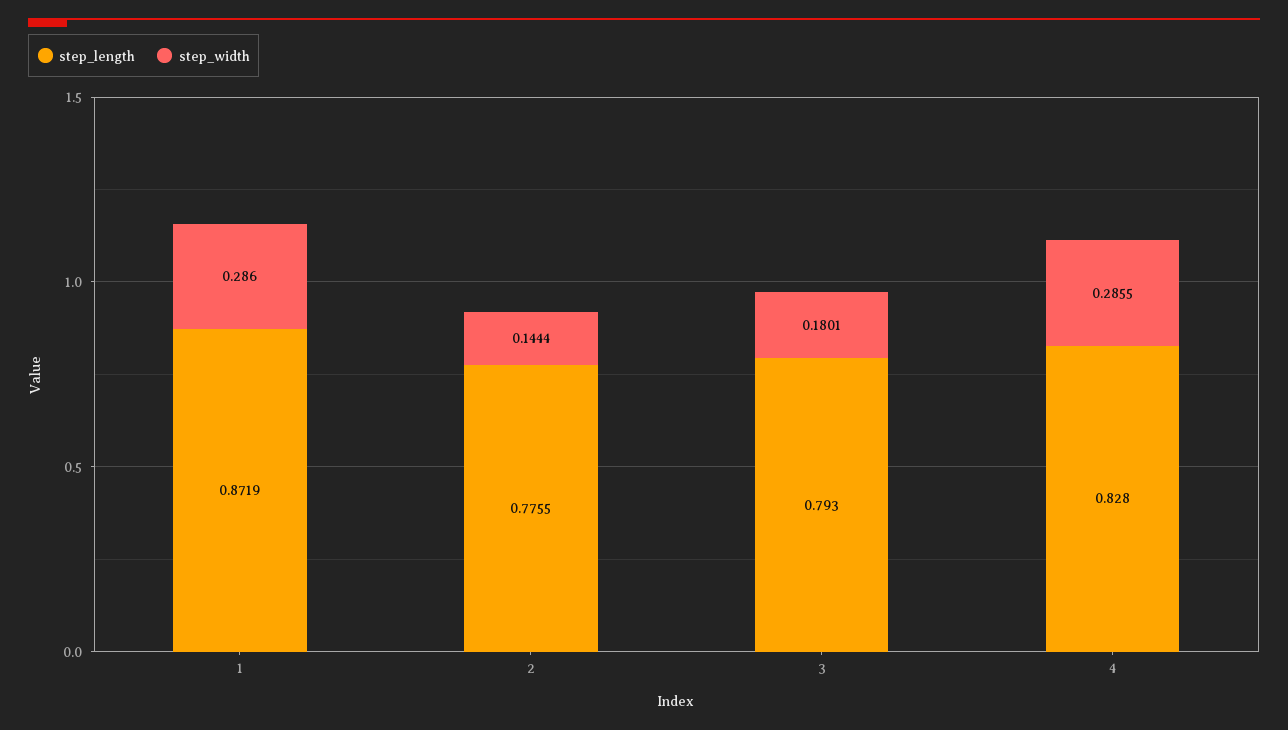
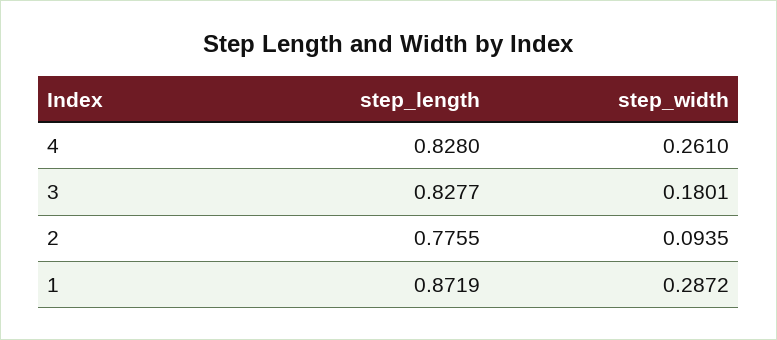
  {
    "step_length": {
      "1": 0.8719,
      "2": 0.7755,
-     "3": 0.793,
+     "3": 0.8277,
      "4": 0.828
    },
    "step_width": {
-     "1": 0.286,
+     "1": 0.2872,
-     "2": 0.1444,
+     "2": 0.0935,
      "3": 0.1801,
-     "4": 0.2855
+     "4": 0.261
    }
  }

